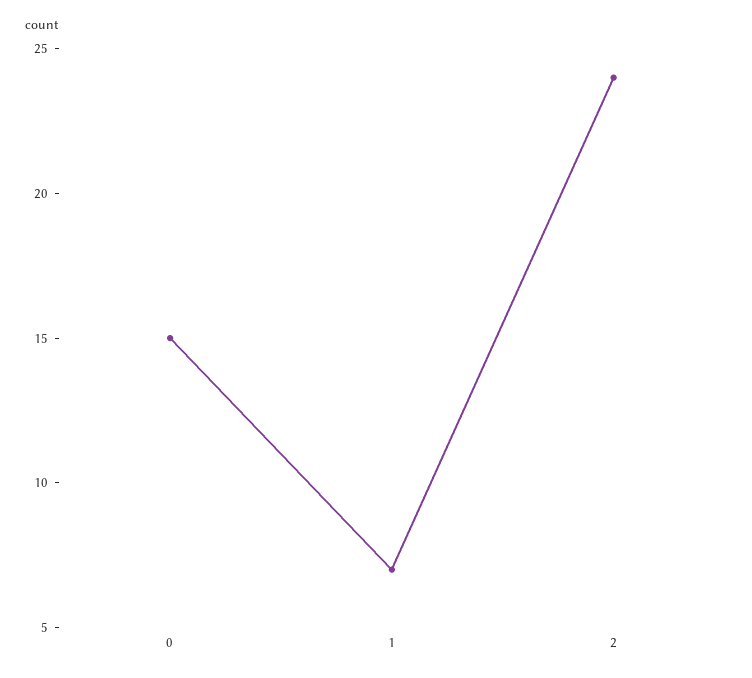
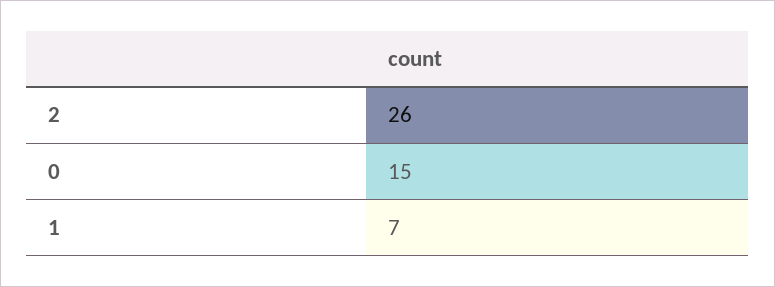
  {
    "0": 15,
    "1": 7,
-   "2": 24
+   "2": 26
  }

